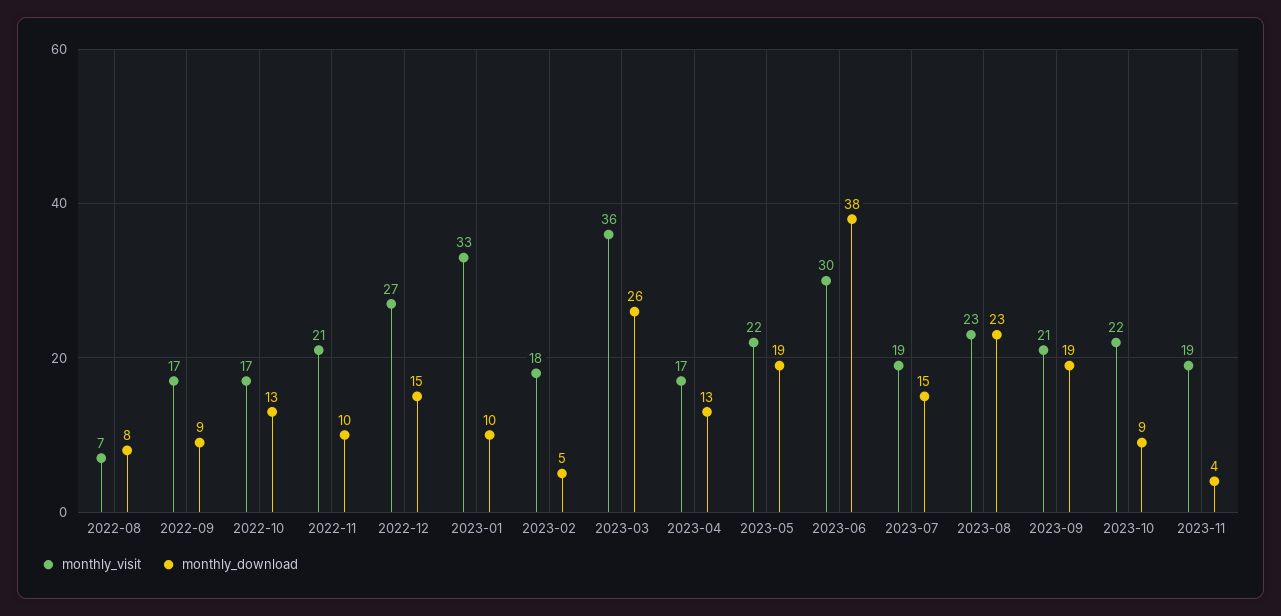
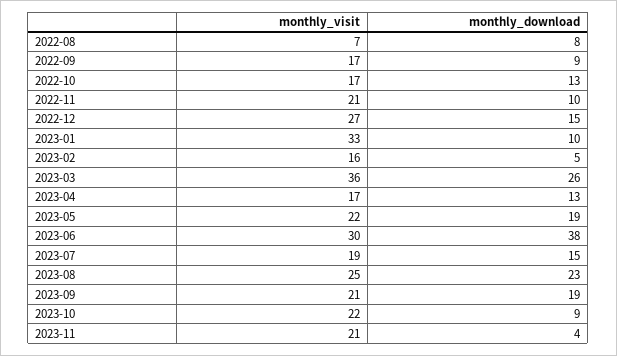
  {
    "monthly_visit": {
      "2022-08": 7,
      "2022-09": 17,
      "2022-10": 17,
      "2022-11": 21,
      "2022-12": 27,
      "2023-01": 33,
-     "2023-02": 18,
+     "2023-02": 16,
      "2023-03": 36,
      "2023-04": 17,
      "2023-05": 22,
      "2023-06": 30,
      "2023-07": 19,
-     "2023-08": 23,
+     "2023-08": 25,
      "2023-09": 21,
      "2023-10": 22,
-     "2023-11": 19
+     "2023-11": 21
    },
    "monthly_download": {
      "2022-08": 8,
      "2022-09": 9,
      "2022-10": 13,
      "2022-11": 10,
      "2022-12": 15,
      "2023-01": 10,
      "2023-02": 5,
      "2023-03": 26,
      "2023-04": 13,
      "2023-05": 19,
      "2023-06": 38,
      "2023-07": 15,
      "2023-08": 23,
      "2023-09": 19,
      "2023-10": 9,
      "2023-11": 4
    }
  }

